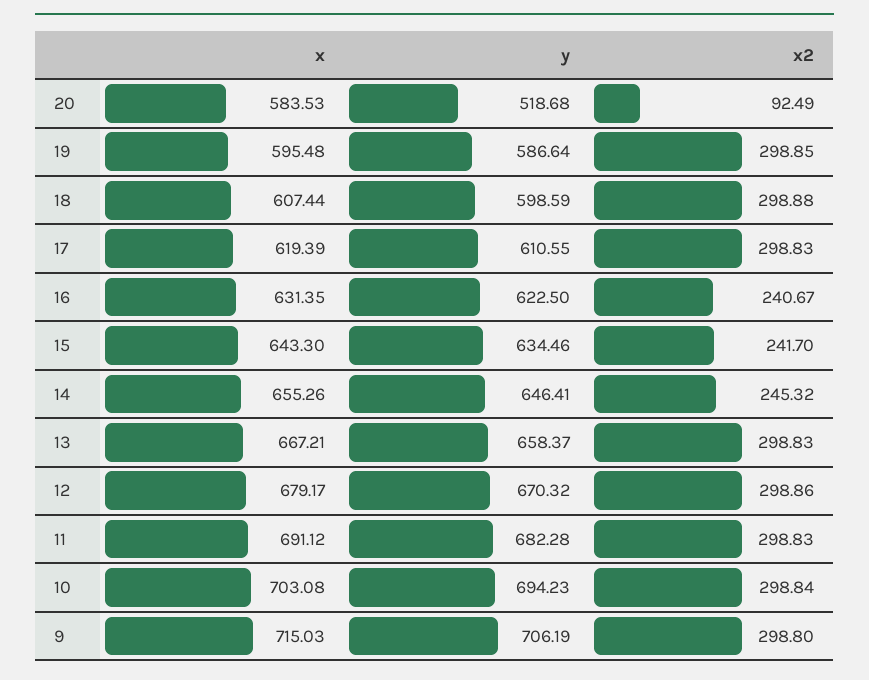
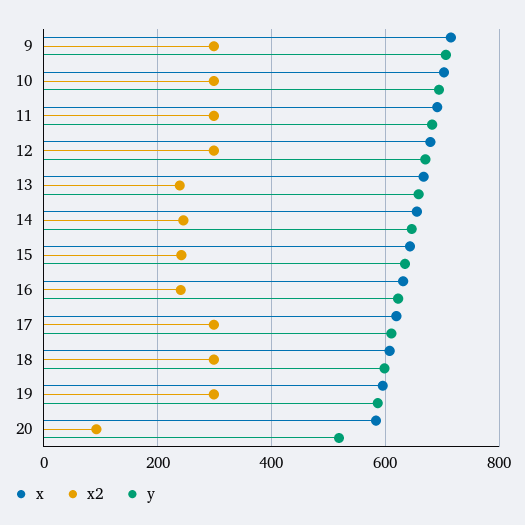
  {
    "x": {
      "20": 583.53,
      "19": 595.48,
      "18": 607.44,
      "17": 619.39,
      "16": 631.35,
      "15": 643.3,
      "14": 655.26,
      "13": 667.21,
      "12": 679.17,
      "11": 691.12,
      "10": 703.08,
      "9": 715.03
    },
    "y": {
      "20": 518.68,
      "19": 586.64,
      "18": 598.59,
      "17": 610.55,
      "16": 622.5,
      "15": 634.46,
      "14": 646.41,
      "13": 658.37,
      "12": 670.32,
      "11": 682.28,
      "10": 694.23,
      "9": 706.19
    },
    "x2": {
      "20": 92.49,
      "19": 298.85,
      "18": 298.88,
      "17": 298.83,
      "16": 240.67,
      "15": 241.7,
      "14": 245.32,
-     "13": 298.83,
+     "13": 240,
      "12": 298.86,
      "11": 298.83,
      "10": 298.84,
      "9": 298.8
    }
  }

